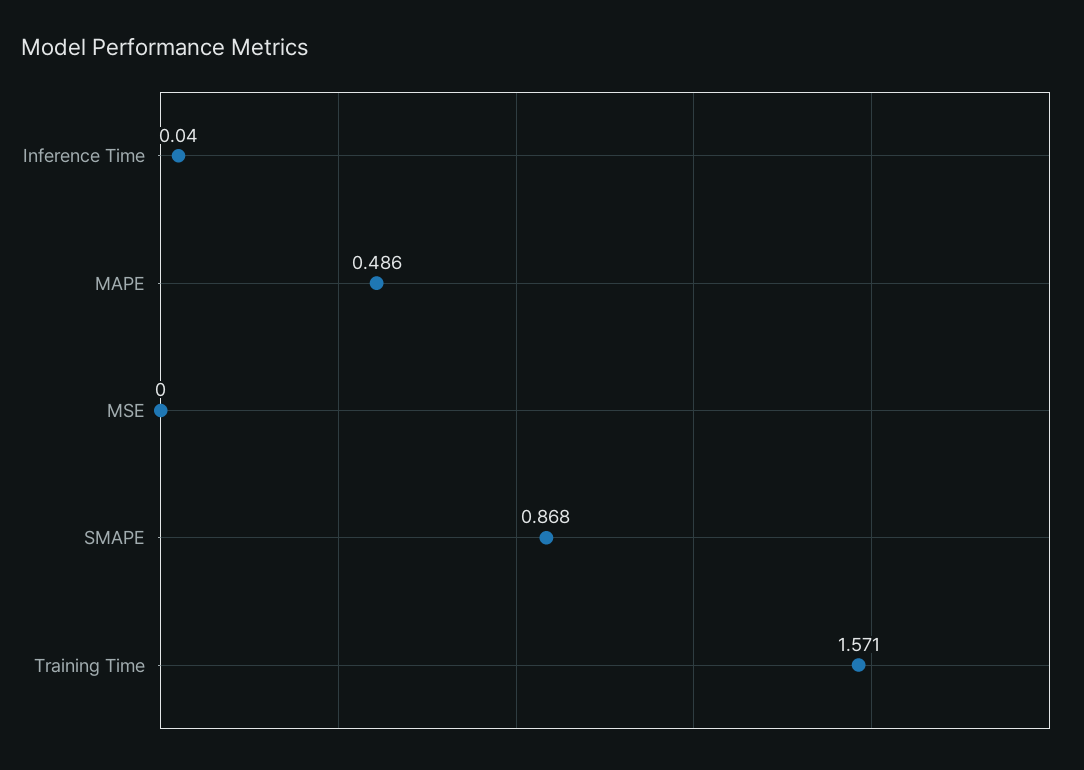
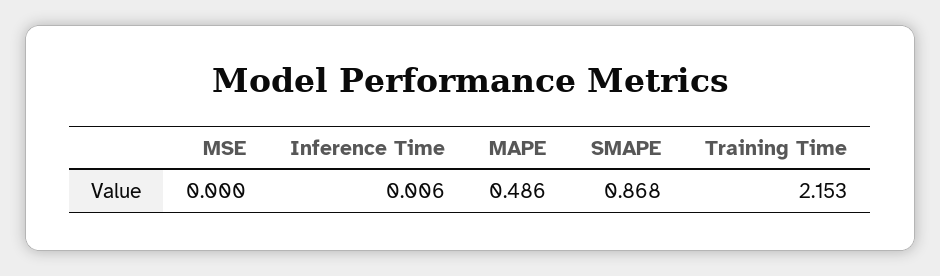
  {
-   "Inference Time": 0.04,
+   "Inference Time": 0.006,
    "MAPE": 0.486,
    "MSE": 0,
    "SMAPE": 0.868,
-   "Training Time": 1.571
+   "Training Time": 2.153
  }

